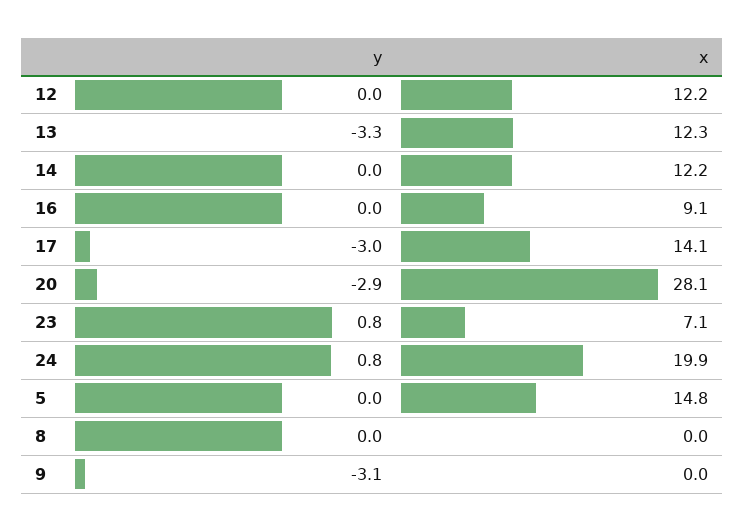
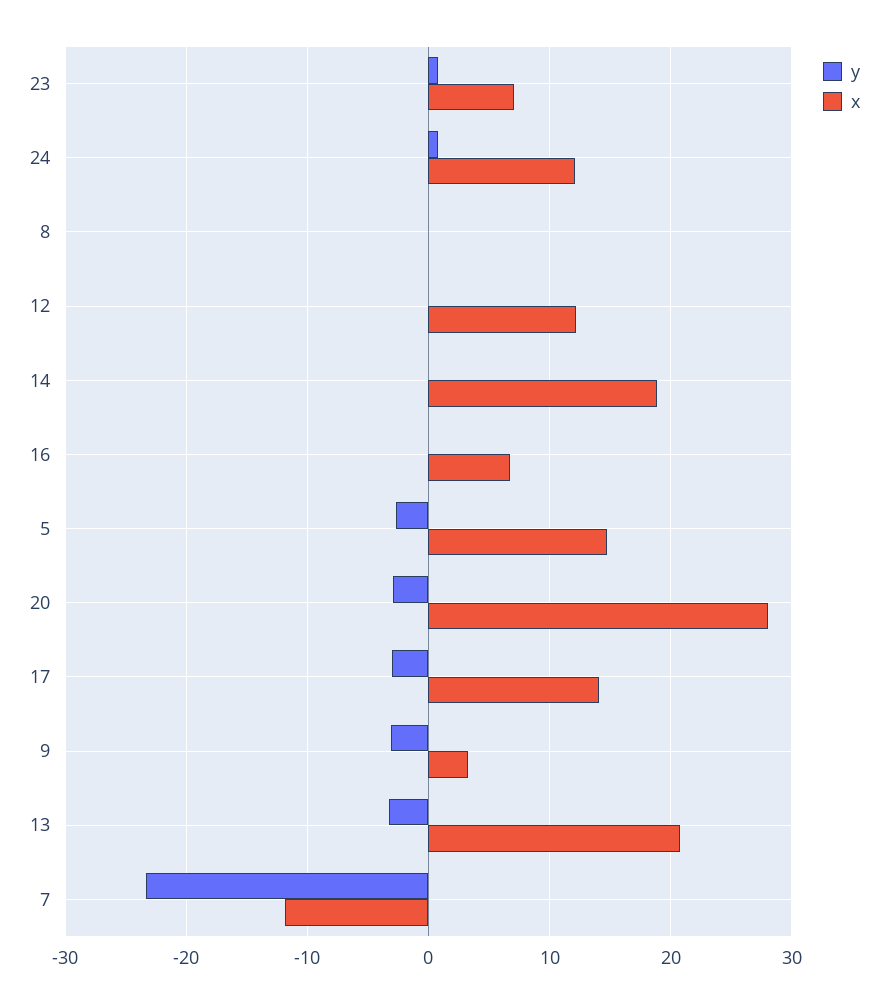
  {
    "y": {
      "12": 0,
      "13": -3.3,
      "14": 0,
      "16": 0,
      "17": -3,
      "20": -2.9,
      "23": 0.8,
      "24": 0.8,
-     "5": 0,
+     "5": -3,
      "8": 0,
-     "9": -3.1
+     "9": -3.1,
+     "7": -23
    },
    "x": {
      "12": 12.2,
-     "13": 12.3,
+     "13": 21,
-     "14": 12.2,
+     "14": 19,
-     "16": 9.1,
+     "16": 7,
      "17": 14.1,
      "20": 28.1,
      "23": 7.1,
-     "24": 19.9,
+     "24": 12,
      "5": 14.8,
      "8": 0,
-     "9": 0
+     "9": 3,
+     "7": -12
    }
  }

